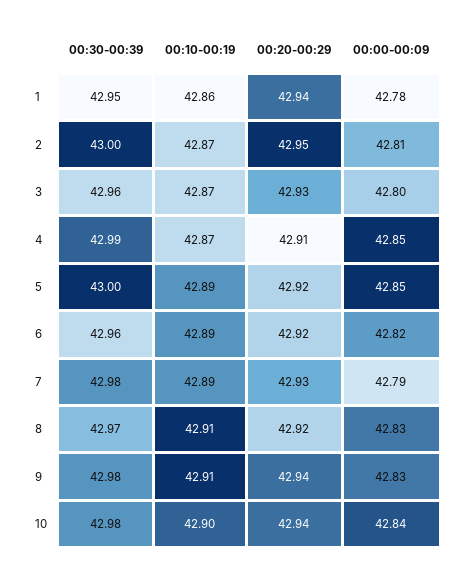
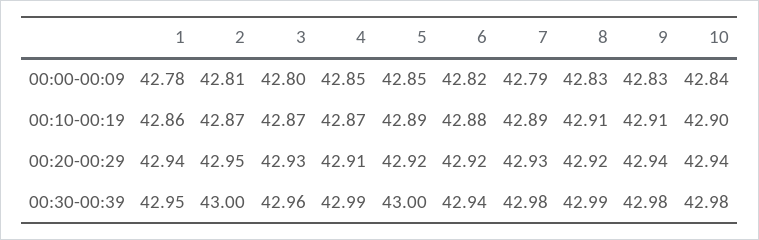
  {
    "00:30-00:39": {
      "1": 42.95,
      "2": 43,
      "3": 42.96,
      "4": 42.99,
      "5": 43,
-     "6": 42.96,
+     "6": 42.94,
      "7": 42.98,
-     "8": 42.97,
+     "8": 42.99,
      "9": 42.98,
      "10": 42.98
    },
    "00:10-00:19": {
      "1": 42.86,
      "2": 42.87,
      "3": 42.87,
      "4": 42.87,
      "5": 42.89,
-     "6": 42.89,
+     "6": 42.88,
      "7": 42.89,
      "8": 42.91,
      "9": 42.91,
      "10": 42.9
    },
    "00:20-00:29": {
      "1": 42.94,
      "2": 42.95,
      "3": 42.93,
      "4": 42.91,
      "5": 42.92,
      "6": 42.92,
      "7": 42.93,
      "8": 42.92,
      "9": 42.94,
      "10": 42.94
    },
    "00:00-00:09": {
      "1": 42.78,
      "2": 42.81,
      "3": 42.8,
      "4": 42.85,
      "5": 42.85,
      "6": 42.82,
      "7": 42.79,
      "8": 42.83,
      "9": 42.83,
      "10": 42.84
    }
  }

